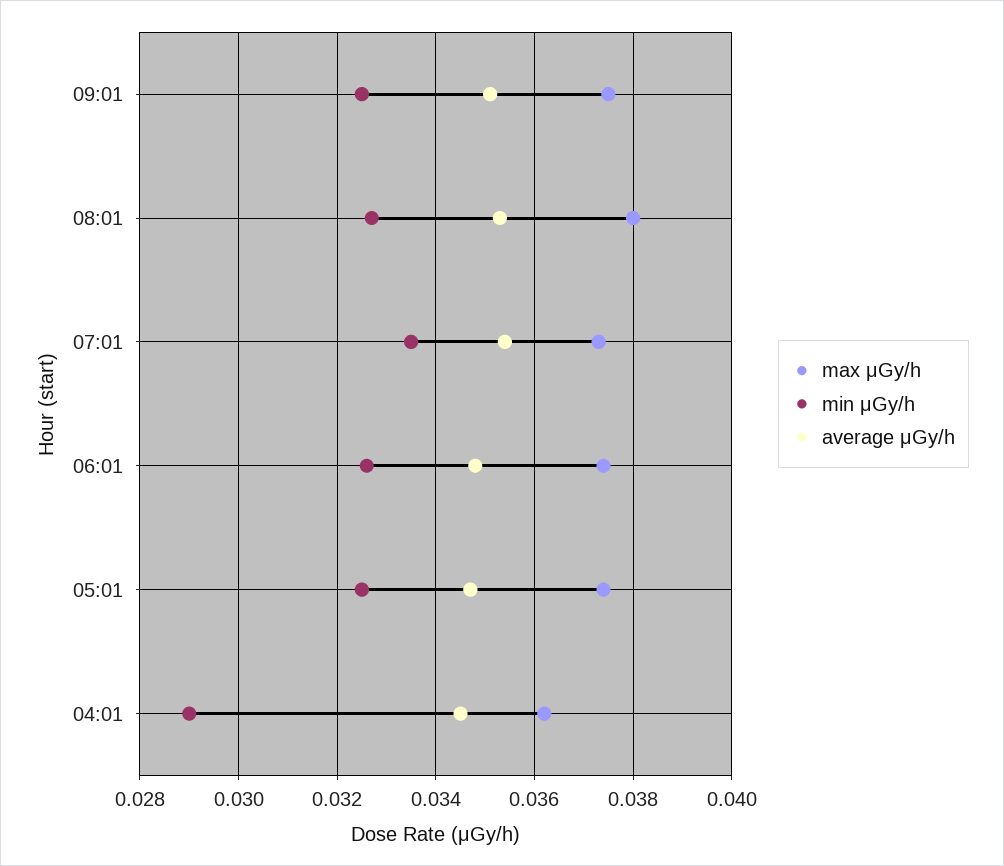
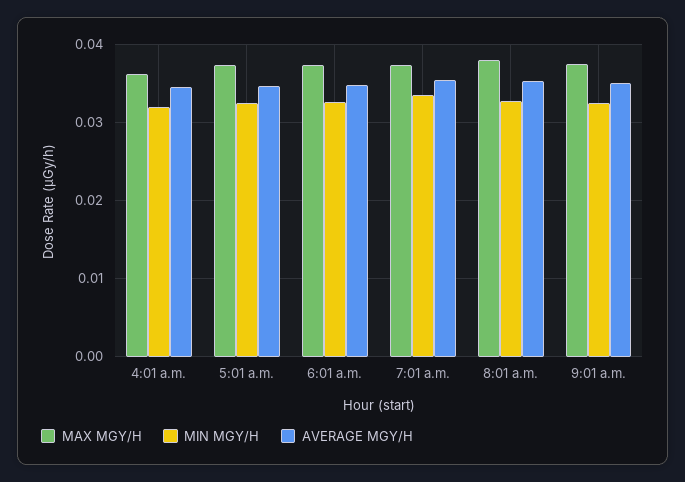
  {
    "max μGy/h": {
      "09:01": 0.0375,
      "08:01": 0.038,
      "07:01": 0.0375,
      "06:01": 0.0375,
      "05:01": 0.0375,
      "04:01": 0.036
    },
    "min μGy/h": {
      "09:01": 0.0325,
      "08:01": 0.0325,
      "07:01": 0.0335,
      "06:01": 0.0325,
      "05:01": 0.0325,
-     "04:01": 0.029
+     "04:01": 0.032
    },
    "average μGy/h": {
      "09:01": 0.035,
      "08:01": 0.0355,
      "07:01": 0.0355,
      "06:01": 0.035,
      "05:01": 0.0345,
      "04:01": 0.0345
    }
  }

